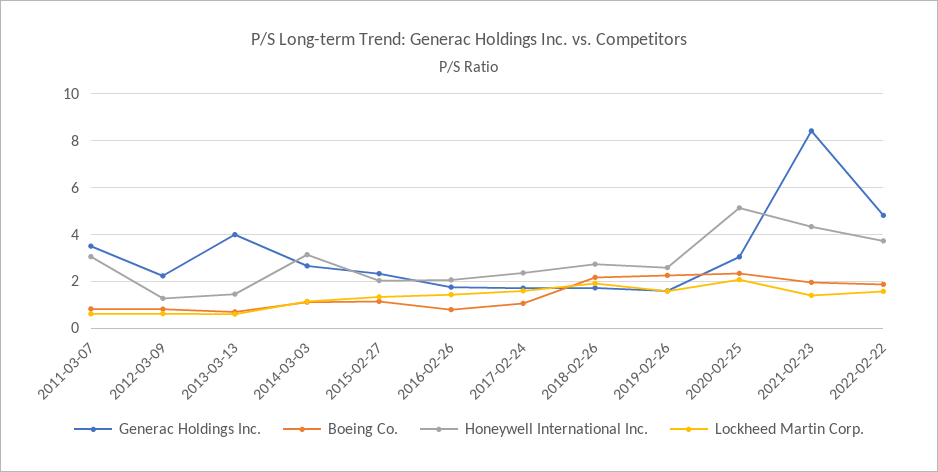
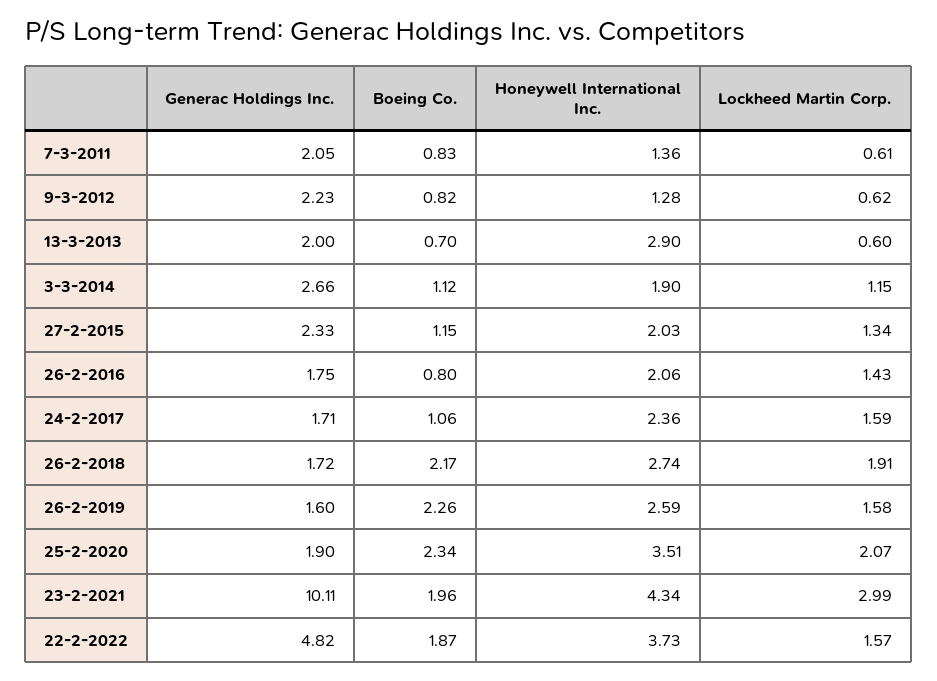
  {
    "Generac Holdings Inc.": {
-     "2011-03-07": 3.5,
+     "2011-03-07": 2.05,
      "2012-03-09": 2.23,
-     "2013-03-13": 4,
+     "2013-03-13": 2,
      "2014-03-03": 2.66,
      "2015-02-27": 2.33,
      "2016-02-26": 1.75,
      "2017-02-24": 1.71,
      "2018-02-26": 1.72,
      "2019-02-26": 1.6,
-     "2020-02-25": 3,
+     "2020-02-25": 1.9,
-     "2021-02-23": 8.5,
+     "2021-02-23": 10.11,
      "2022-02-22": 4.82
    },
    "Boeing Co.": {
      "2011-03-07": 0.83,
      "2012-03-09": 0.82,
      "2013-03-13": 0.7,
      "2014-03-03": 1.12,
      "2015-02-27": 1.15,
      "2016-02-26": 0.8,
      "2017-02-24": 1.06,
      "2018-02-26": 2.17,
      "2019-02-26": 2.26,
      "2020-02-25": 2.34,
      "2021-02-23": 1.96,
      "2022-02-22": 1.87
    },
    "Honeywell International Inc.": {
-     "2011-03-07": 3,
+     "2011-03-07": 1.36,
      "2012-03-09": 1.28,
-     "2013-03-13": 1.5,
+     "2013-03-13": 2.9,
-     "2014-03-03": 3,
+     "2014-03-03": 1.9,
      "2015-02-27": 2.03,
      "2016-02-26": 2.06,
      "2017-02-24": 2.36,
      "2018-02-26": 2.74,
      "2019-02-26": 2.59,
-     "2020-02-25": 5,
+     "2020-02-25": 3.51,
      "2021-02-23": 4.34,
      "2022-02-22": 3.73
    },
    "Lockheed Martin Corp.": {
      "2011-03-07": 0.61,
      "2012-03-09": 0.62,
      "2013-03-13": 0.6,
      "2014-03-03": 1.15,
      "2015-02-27": 1.34,
      "2016-02-26": 1.43,
      "2017-02-24": 1.59,
      "2018-02-26": 1.91,
      "2019-02-26": 1.58,
      "2020-02-25": 2.07,
-     "2021-02-23": 1.5,
+     "2021-02-23": 2.99,
      "2022-02-22": 1.57
    }
  }

